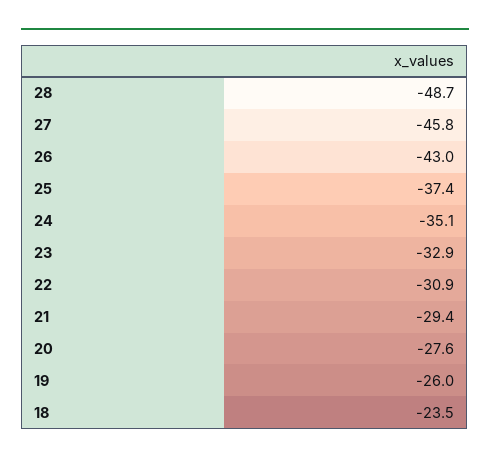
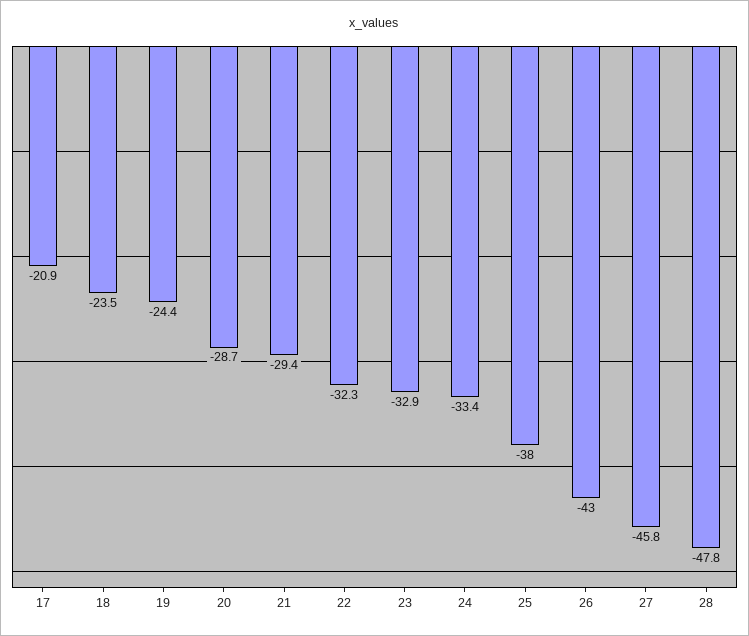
  {
-   "28": -48.7,
+   "28": -47.8,
    "27": -45.8,
    "26": -43,
-   "25": -37.4,
+   "25": -38,
-   "24": -35.1,
+   "24": -33.4,
    "23": -32.9,
-   "22": -30.9,
+   "22": -32.3,
    "21": -29.4,
-   "20": -27.6,
+   "20": -28.7,
-   "19": -26,
+   "19": -24.4,
-   "18": -23.5
+   "18": -23.5,
+   "17": -20.9
  }

